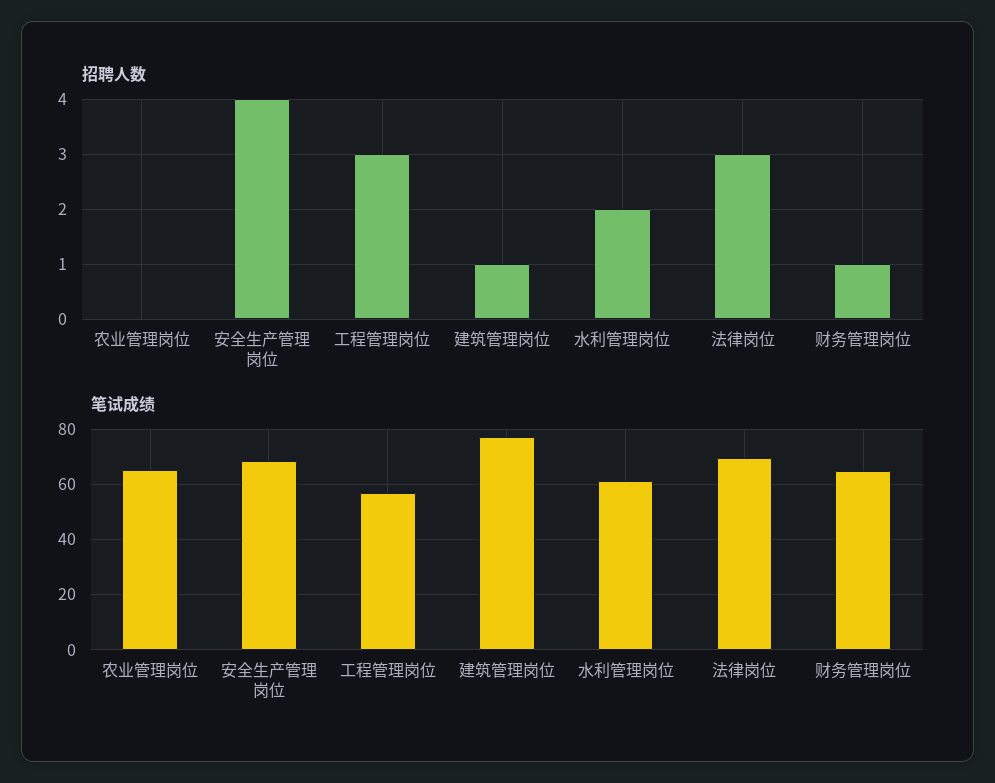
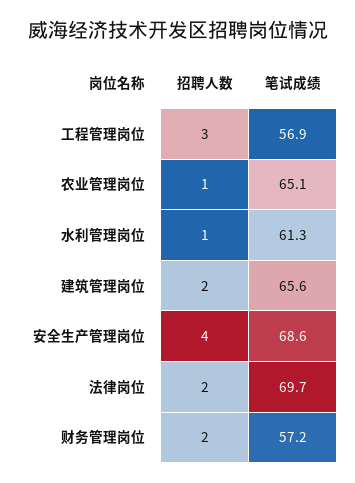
  {
    "招聘人数": {
-     "农业管理岗位": 0,
+     "农业管理岗位": 1,
      "安全生产管理岗位": 4,
      "工程管理岗位": 3,
-     "建筑管理岗位": 1,
+     "建筑管理岗位": 2,
-     "水利管理岗位": 2,
+     "水利管理岗位": 1,
-     "法律岗位": 3,
+     "法律岗位": 2,
-     "财务管理岗位": 1
+     "财务管理岗位": 2
    },
    "笔试成绩": {
      "农业管理岗位": 65.1,
      "安全生产管理岗位": 68.6,
      "工程管理岗位": 56.9,
-     "建筑管理岗位": 77.5,
+     "建筑管理岗位": 65.6,
      "水利管理岗位": 61.3,
      "法律岗位": 69.7,
-     "财务管理岗位": 65
+     "财务管理岗位": 57.2
    }
  }

